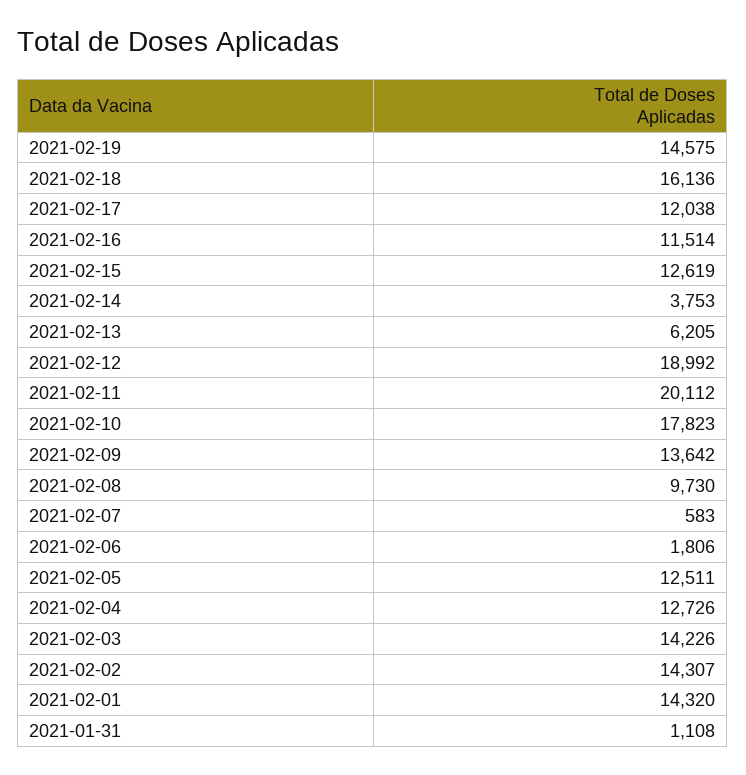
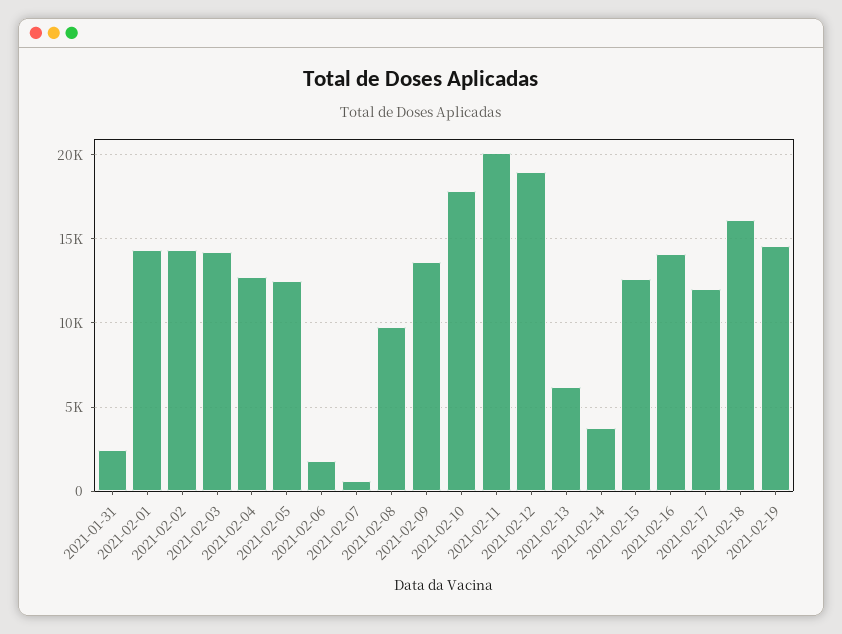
  {
    "2021-02-19": 14575,
    "2021-02-18": 16136,
    "2021-02-17": 12038,
-   "2021-02-16": 11514,
+   "2021-02-16": 14000,
    "2021-02-15": 12619,
    "2021-02-14": 3753,
    "2021-02-13": 6205,
    "2021-02-12": 18992,
    "2021-02-11": 20112,
    "2021-02-10": 17823,
    "2021-02-09": 13642,
    "2021-02-08": 9730,
    "2021-02-07": 583,
    "2021-02-06": 1806,
    "2021-02-05": 12511,
    "2021-02-04": 12726,
    "2021-02-03": 14226,
    "2021-02-02": 14307,
    "2021-02-01": 14320,
-   "2021-01-31": 1108
+   "2021-01-31": 2500
  }

